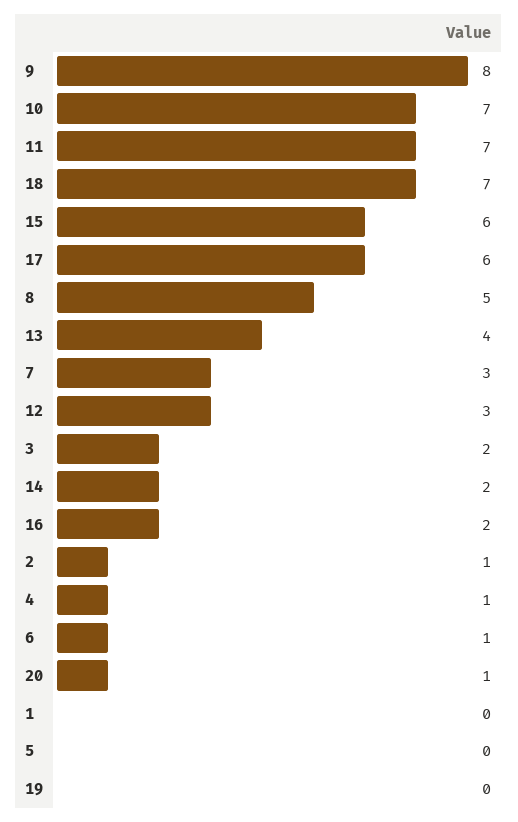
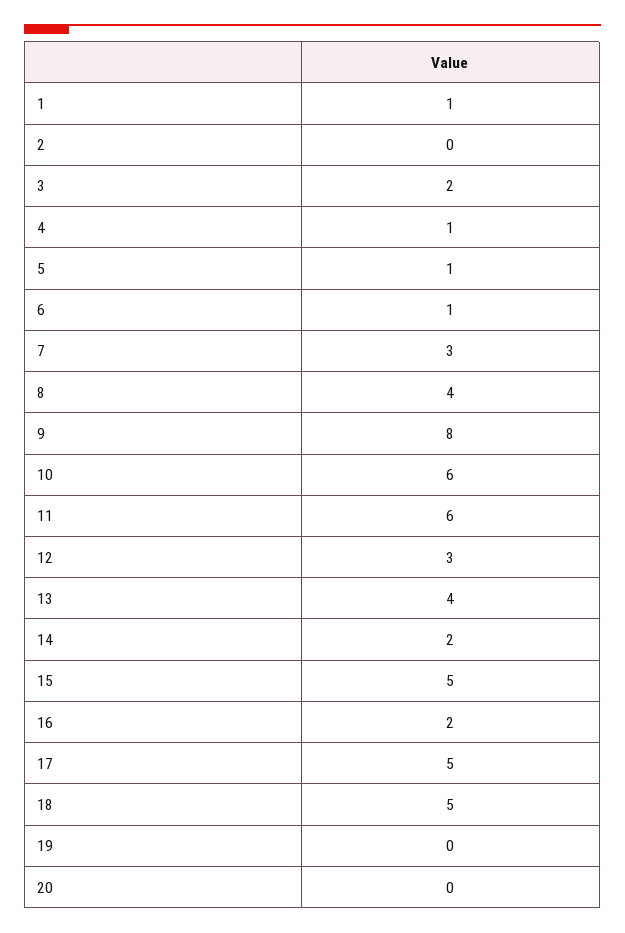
  {
    "9": 8,
-   "10": 7,
+   "10": 6,
-   "11": 7,
+   "11": 6,
-   "18": 7,
+   "18": 5,
-   "15": 6,
+   "15": 5,
-   "17": 6,
+   "17": 5,
-   "8": 5,
+   "8": 4,
    "13": 4,
    "7": 3,
    "12": 3,
    "3": 2,
    "14": 2,
    "16": 2,
-   "2": 1,
+   "2": 0,
    "4": 1,
    "6": 1,
-   "20": 1,
+   "20": 0,
-   "1": 0,
+   "1": 1,
-   "5": 0,
+   "5": 1,
    "19": 0
  }

